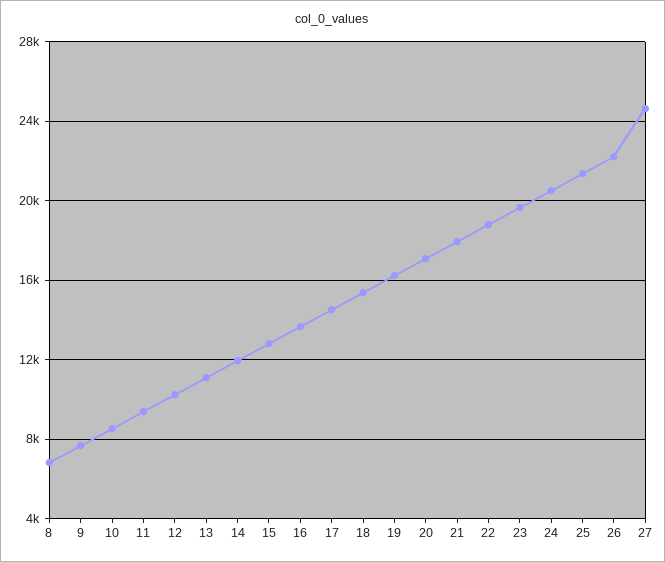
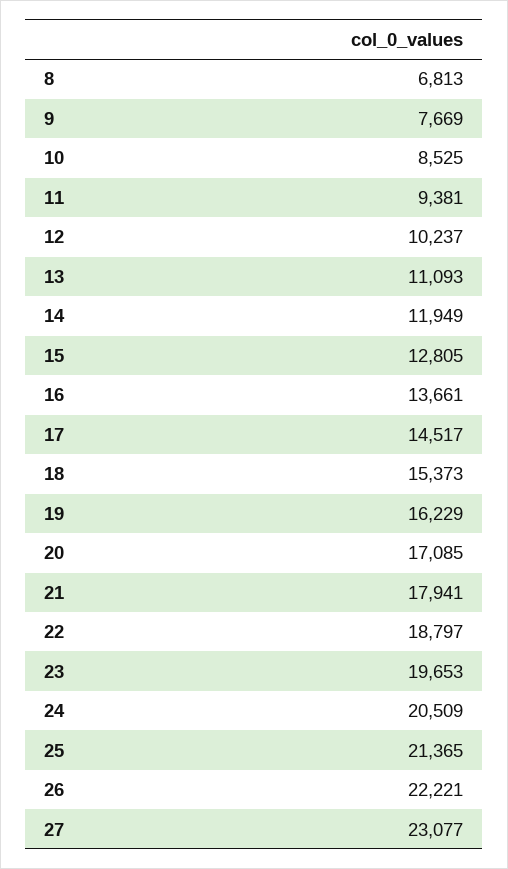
  {
    "8": 6813,
    "9": 7669,
    "10": 8525,
    "11": 9381,
    "12": 10237,
    "13": 11093,
    "14": 11949,
    "15": 12805,
    "16": 13661,
    "17": 14517,
    "18": 15373,
    "19": 16229,
    "20": 17085,
    "21": 17941,
    "22": 18797,
    "23": 19653,
    "24": 20509,
    "25": 21365,
    "26": 22221,
-   "27": 24500
+   "27": 23077
  }

